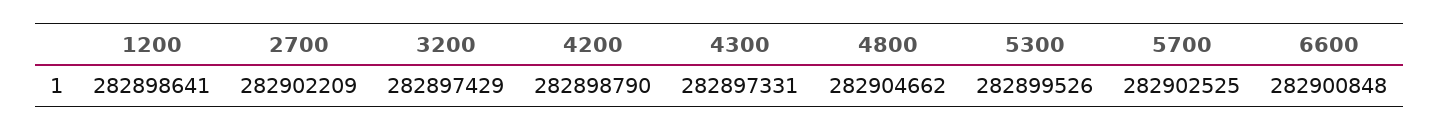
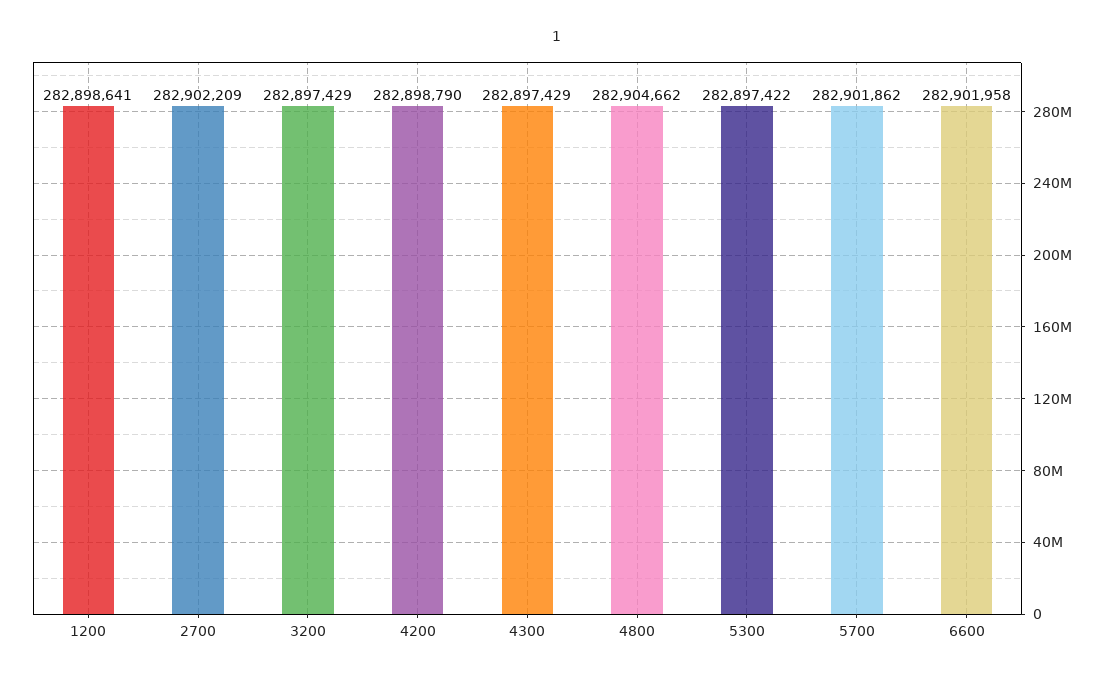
  {
    "1200": 282898641,
    "2700": 282902209,
    "3200": 282897429,
    "4200": 282898790,
-   "4300": 282897331,
+   "4300": 282897429,
    "4800": 282904662,
-   "5300": 282899526,
+   "5300": 282897422,
-   "5700": 282902525,
+   "5700": 282901862,
-   "6600": 282900848
+   "6600": 282901958
  }

